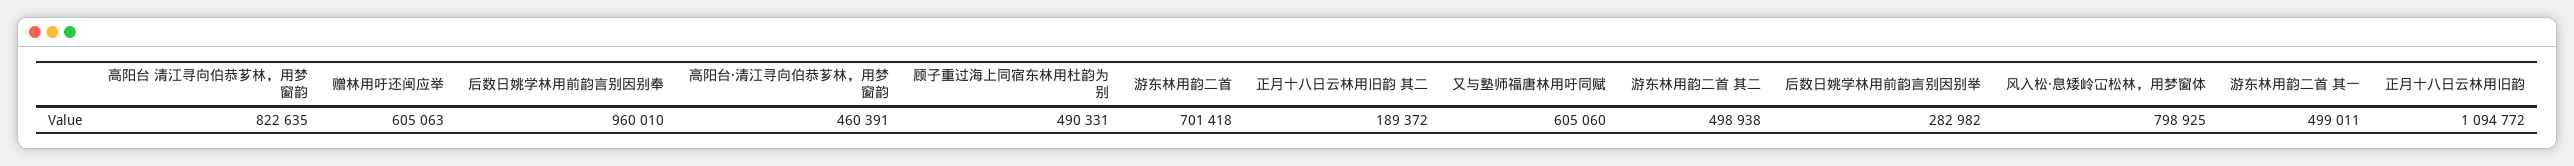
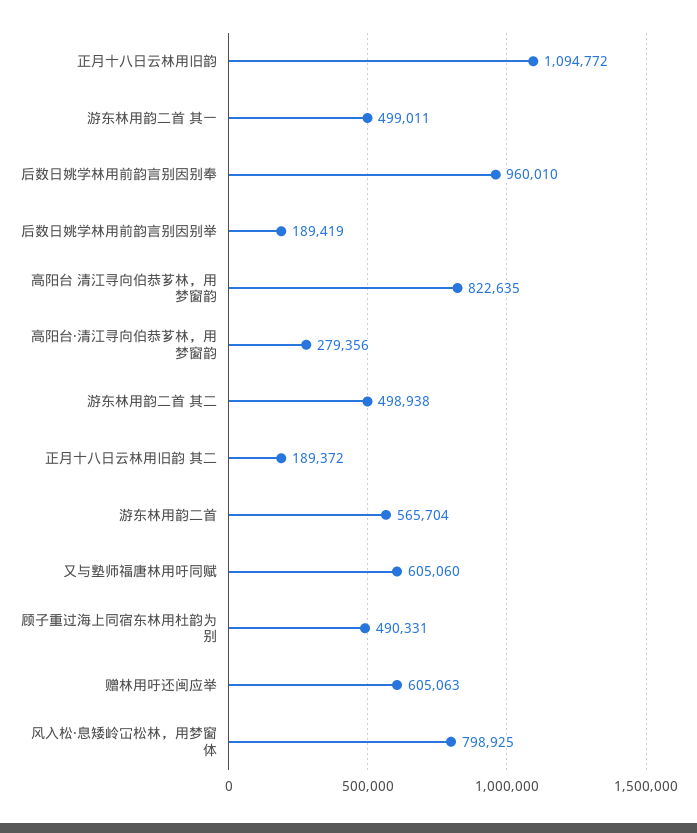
  {
    "高阳台 清江寻向伯恭芗林，用梦窗韵": 822635,
    "赠林用吁还闽应举": 605063,
    "后数日姚学林用前韵言别因别奉": 960010,
-   "高阳台·清江寻向伯恭芗林，用梦窗韵": 460391,
+   "高阳台·清江寻向伯恭芗林，用梦窗韵": 279356,
    "顾子重过海上同宿东林用杜韵为别": 490331,
-   "游东林用韵二首": 701418,
+   "游东林用韵二首": 565704,
    "正月十八日云林用旧韵 其二": 189372,
    "又与塾师福唐林用吁同赋": 605060,
    "游东林用韵二首 其二": 498938,
-   "后数日姚学林用前韵言别因别举": 282982,
+   "后数日姚学林用前韵言别因别举": 189419,
    "风入松·息矮岭冚松林，用梦窗体": 798925,
    "游东林用韵二首 其一": 499011,
    "正月十八日云林用旧韵": 1094772
  }

